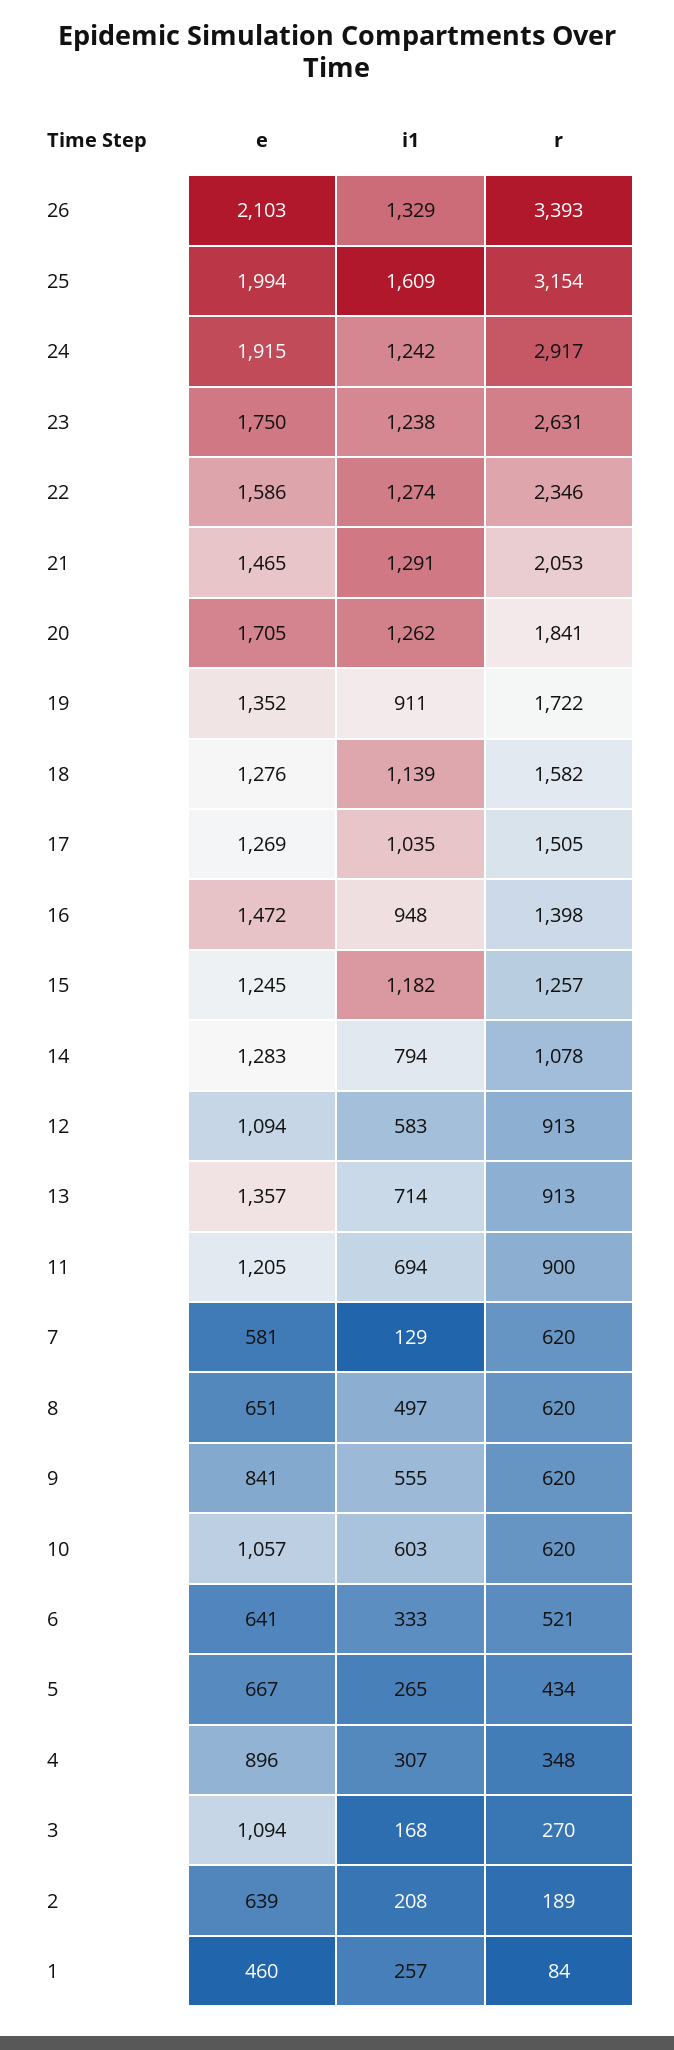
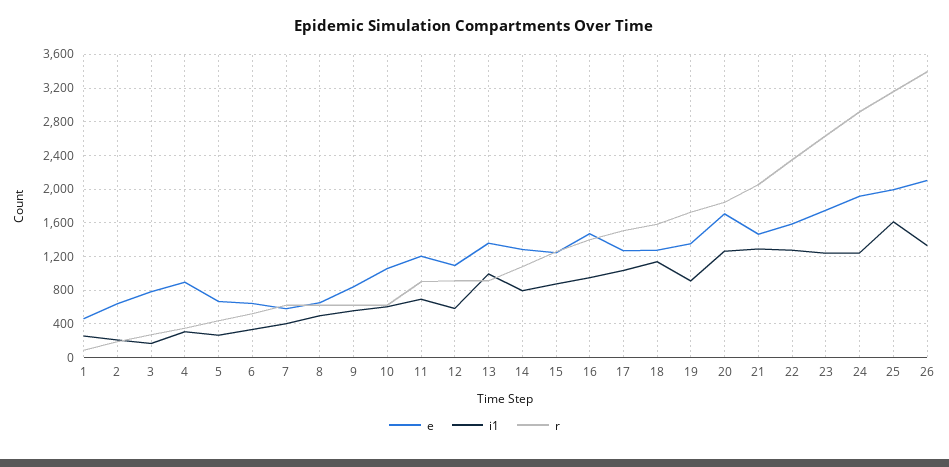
  {
    "e": {
      "26": 2103,
      "25": 1994,
      "24": 1915,
      "23": 1750,
      "22": 1586,
      "21": 1465,
      "20": 1705,
      "19": 1352,
      "18": 1276,
      "17": 1269,
      "16": 1472,
      "15": 1245,
      "14": 1283,
      "12": 1094,
      "13": 1357,
      "11": 1205,
      "7": 581,
      "8": 651,
      "9": 841,
      "10": 1057,
      "6": 641,
      "5": 667,
      "4": 896,
-     "3": 1094,
+     "3": 800,
      "2": 639,
      "1": 460
    },
    "i1": {
      "26": 1329,
      "25": 1609,
      "24": 1242,
      "23": 1238,
      "22": 1274,
      "21": 1291,
      "20": 1262,
      "19": 911,
      "18": 1139,
      "17": 1035,
      "16": 948,
-     "15": 1182,
+     "15": 900,
      "14": 794,
      "12": 583,
-     "13": 714,
+     "13": 1000,
      "11": 694,
-     "7": 129,
+     "7": 400,
      "8": 497,
      "9": 555,
      "10": 603,
      "6": 333,
      "5": 265,
      "4": 307,
      "3": 168,
      "2": 208,
      "1": 257
    },
    "r": {
      "26": 3393,
      "25": 3154,
      "24": 2917,
      "23": 2631,
      "22": 2346,
      "21": 2053,
      "20": 1841,
      "19": 1722,
      "18": 1582,
      "17": 1505,
      "16": 1398,
      "15": 1257,
      "14": 1078,
      "12": 913,
      "13": 913,
      "11": 900,
      "7": 620,
      "8": 620,
      "9": 620,
      "10": 620,
      "6": 521,
      "5": 434,
      "4": 348,
      "3": 270,
      "2": 189,
      "1": 84
    }
  }

